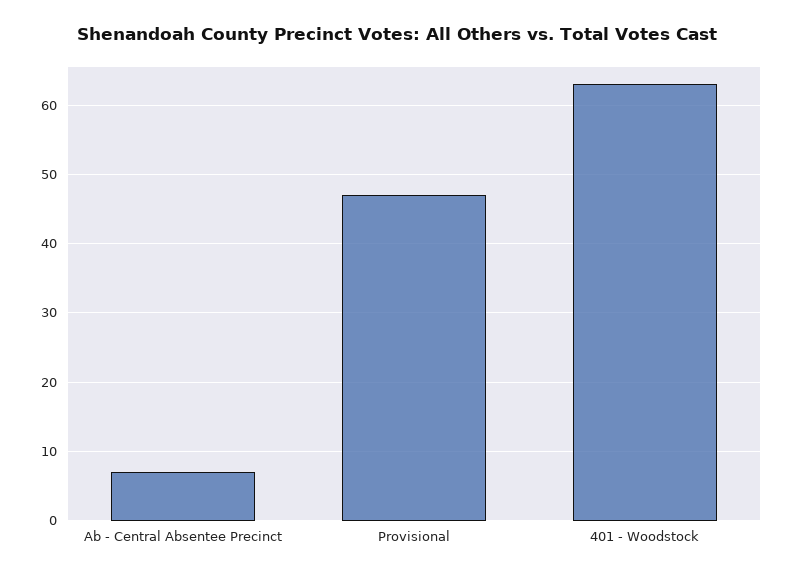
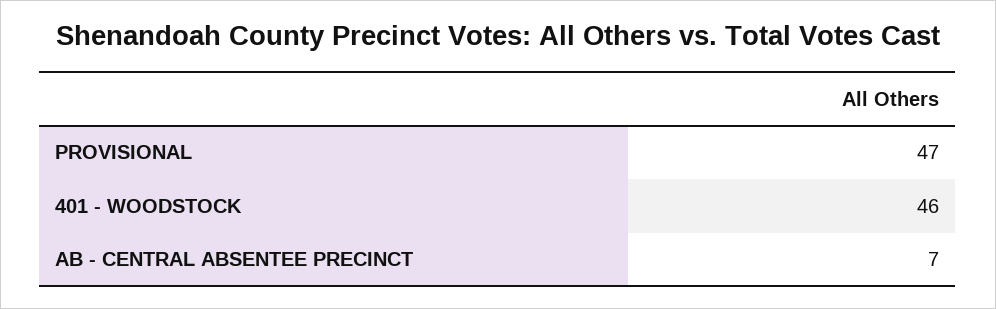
  {
    "Ab - Central Absentee Precinct": 7,
    "Provisional": 47,
-   "401 - Woodstock": 63
+   "401 - Woodstock": 46
  }

